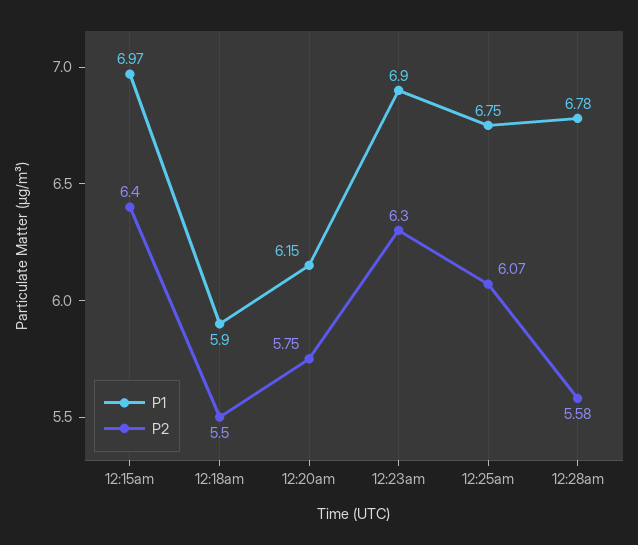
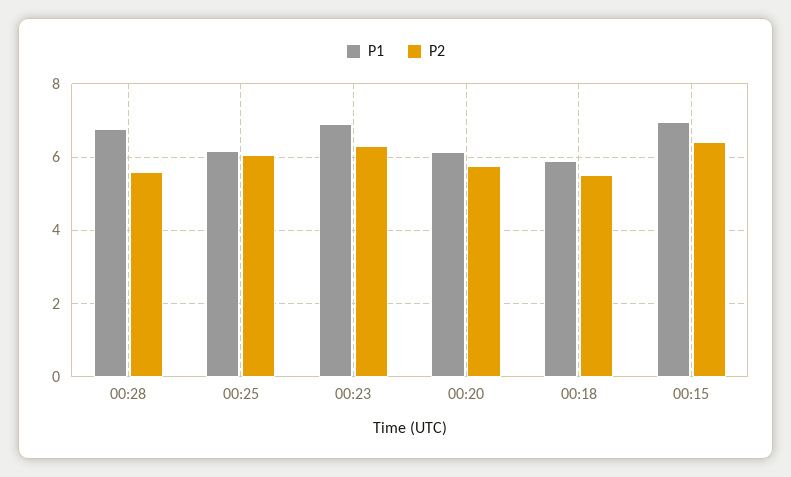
  {
    "P1": {
      "12:15am": 6.97,
      "12:18am": 5.9,
      "12:20am": 6.15,
      "12:23am": 6.9,
-     "12:25am": 6.75,
+     "12:25am": 6.2,
      "12:28am": 6.78
    },
    "P2": {
      "12:15am": 6.4,
      "12:18am": 5.5,
      "12:20am": 5.75,
      "12:23am": 6.3,
      "12:25am": 6.07,
      "12:28am": 5.58
    }
  }

